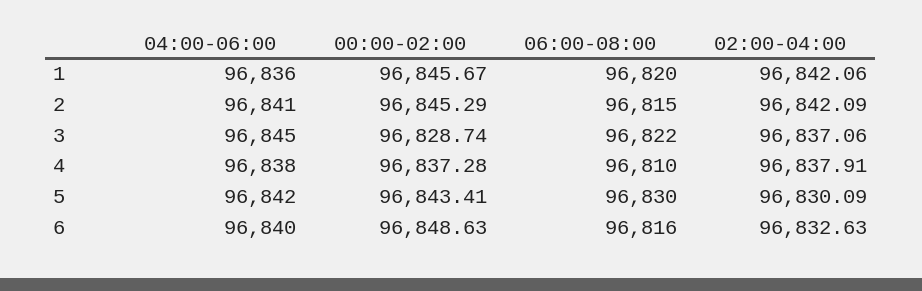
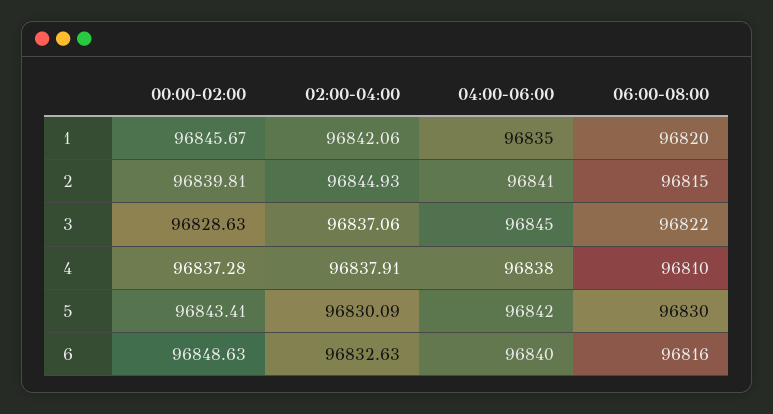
  {
    "04:00-06:00": {
-     "1": 96836,
+     "1": 96835,
      "2": 96841,
      "3": 96845,
      "4": 96838,
      "5": 96842,
      "6": 96840
    },
    "00:00-02:00": {
      "1": 96845.67,
-     "2": 96845.29,
+     "2": 96839.81,
-     "3": 96828.74,
+     "3": 96828.63,
      "4": 96837.28,
      "5": 96843.41,
      "6": 96848.63
    },
    "06:00-08:00": {
      "1": 96820,
      "2": 96815,
      "3": 96822,
      "4": 96810,
      "5": 96830,
      "6": 96816
    },
    "02:00-04:00": {
      "1": 96842.06,
-     "2": 96842.09,
+     "2": 96844.93,
      "3": 96837.06,
      "4": 96837.91,
      "5": 96830.09,
      "6": 96832.63
    }
  }

